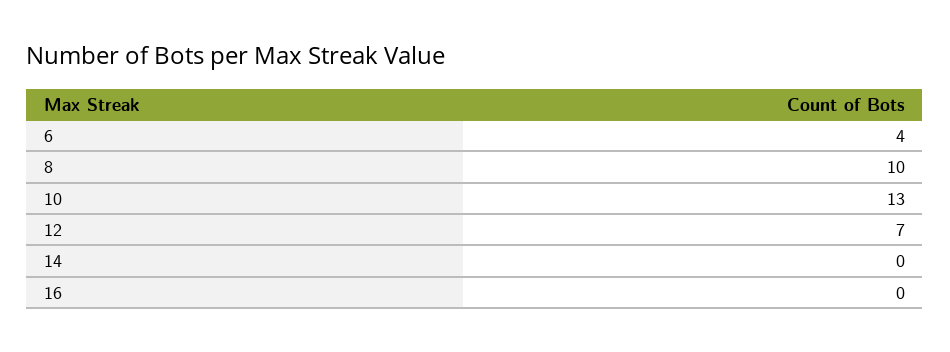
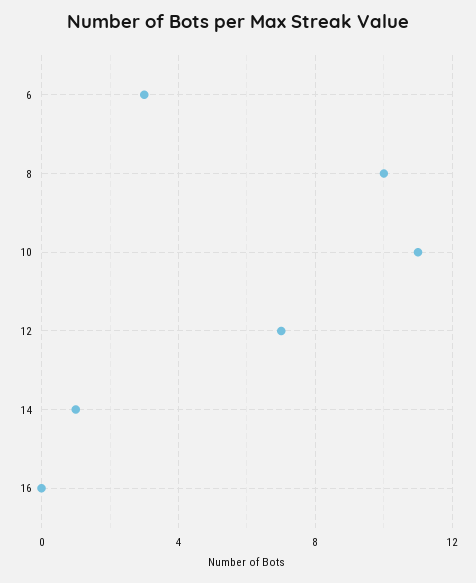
  {
-   "6": 4,
+   "6": 3,
    "8": 10,
-   "10": 13,
+   "10": 11,
    "12": 7,
-   "14": 0,
+   "14": 1,
    "16": 0
  }

